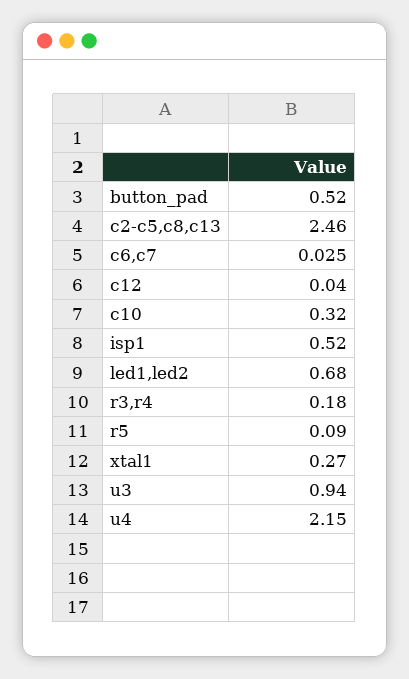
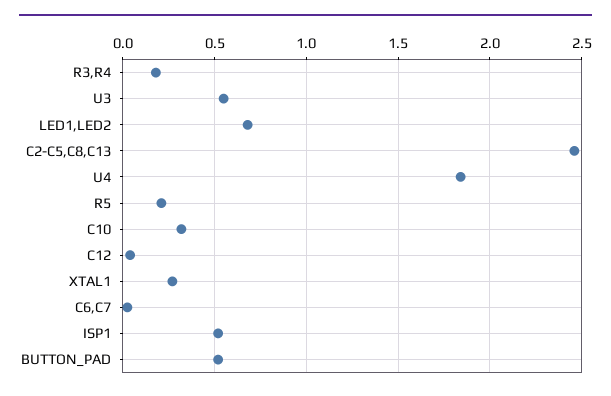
  {
    "button_pad": 0.52,
    "c2-c5,c8,c13": 2.46,
    "c6,c7": 0.025,
    "c12": 0.04,
    "c10": 0.32,
    "isp1": 0.52,
    "led1,led2": 0.68,
    "r3,r4": 0.18,
-   "r5": 0.09,
+   "r5": 0.2,
    "xtal1": 0.27,
-   "u3": 0.94,
+   "u3": 0.55,
-   "u4": 2.15
+   "u4": 1.85
  }

